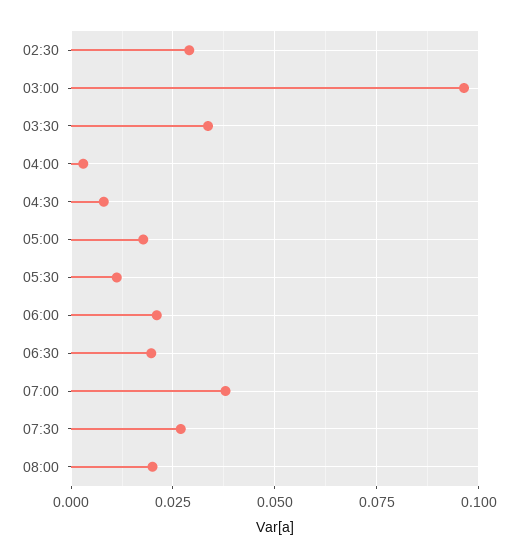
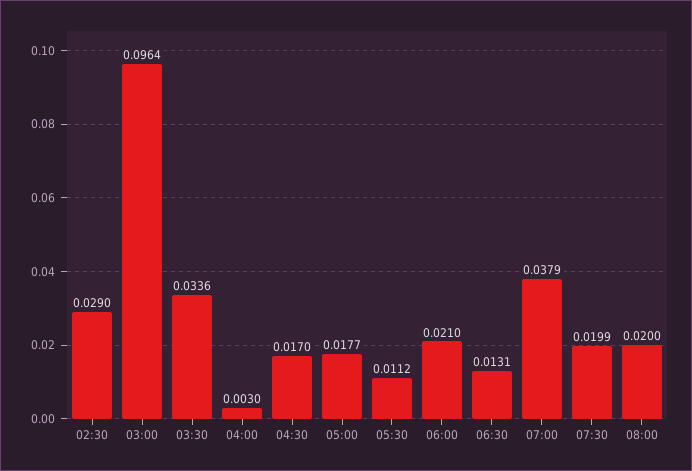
  {
    "02:30": 0.029,
    "03:00": 0.0964,
    "03:30": 0.0336,
    "04:00": 0.003,
-   "04:30": 0.0075,
+   "04:30": 0.017,
    "05:00": 0.0177,
    "05:30": 0.0112,
    "06:00": 0.021,
-   "06:30": 0.02,
+   "06:30": 0.0131,
    "07:00": 0.0379,
-   "07:30": 0.0275,
+   "07:30": 0.0199,
    "08:00": 0.02
  }

